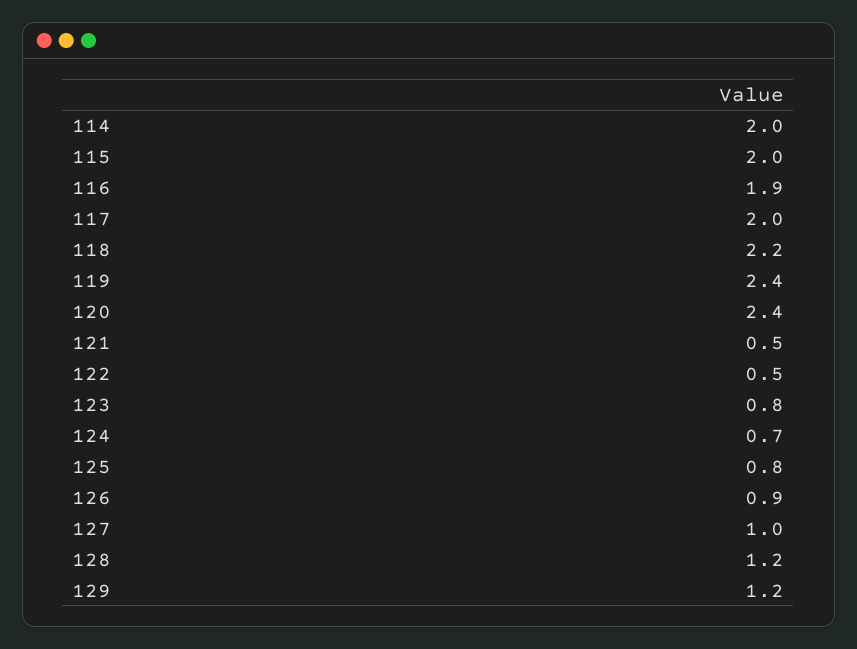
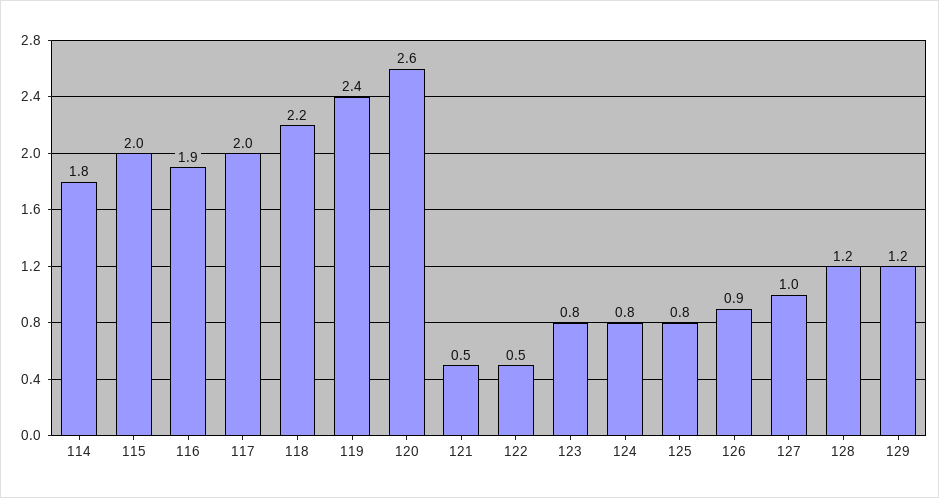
  {
-   "114": 2,
+   "114": 1.8,
    "115": 2,
    "116": 1.9,
    "117": 2,
    "118": 2.2,
    "119": 2.4,
-   "120": 2.4,
+   "120": 2.6,
    "121": 0.5,
    "122": 0.5,
    "123": 0.8,
-   "124": 0.7,
+   "124": 0.8,
    "125": 0.8,
    "126": 0.9,
    "127": 1,
    "128": 1.2,
    "129": 1.2
  }

